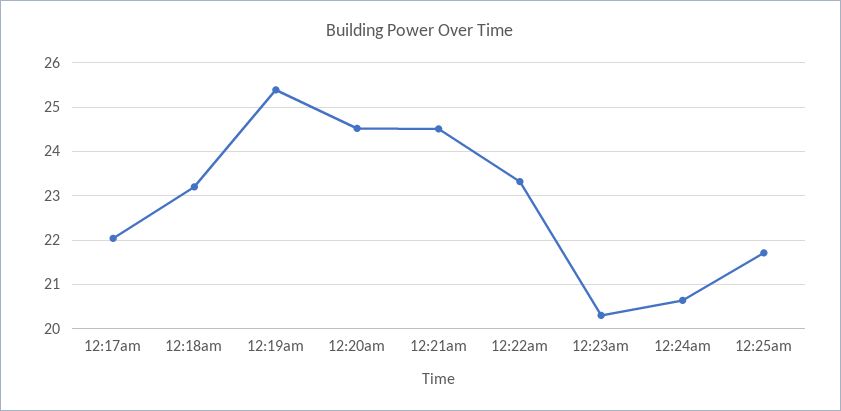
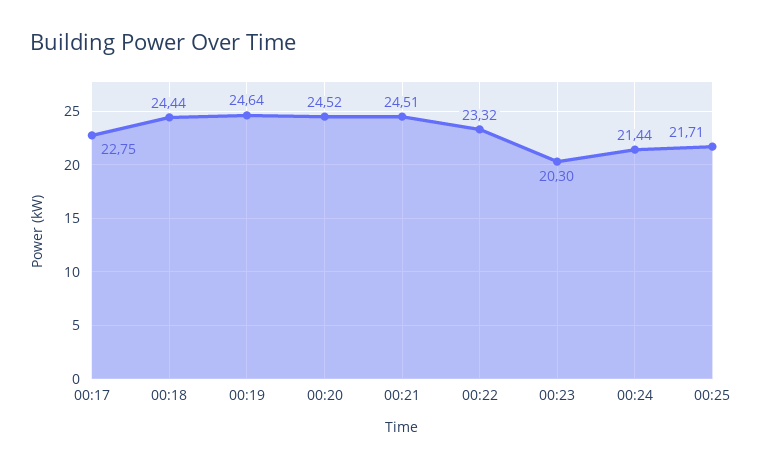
  {
-   "12:17am": 22,
+   "12:17am": 22.75,
-   "12:18am": 23.2,
+   "12:18am": 24.44,
-   "12:19am": 25.4,
+   "12:19am": 24.64,
    "12:20am": 24.52,
    "12:21am": 24.51,
    "12:22am": 23.32,
    "12:23am": 20.3,
-   "12:24am": 20.6,
+   "12:24am": 21.44,
    "12:25am": 21.71
  }

